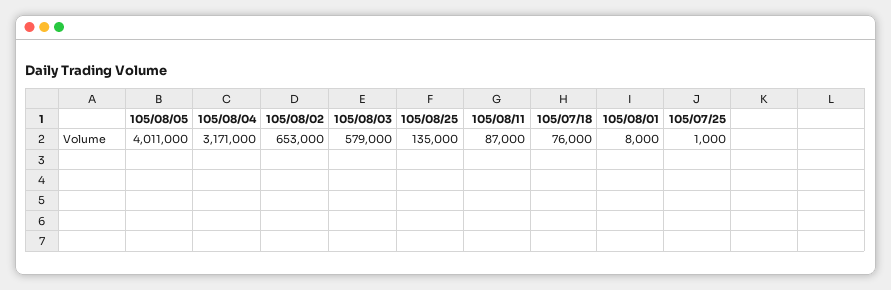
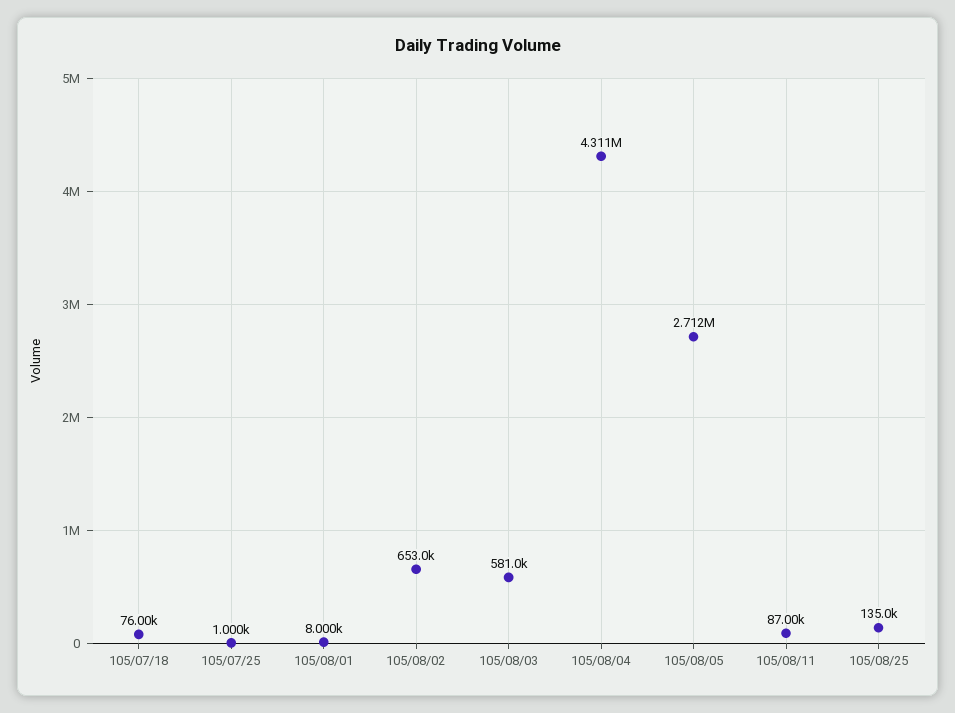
  {
-   "105/08/05": 4011000,
+   "105/08/05": 2712000,
-   "105/08/04": 3171000,
+   "105/08/04": 4311000,
    "105/08/02": 653000,
-   "105/08/03": 579000,
+   "105/08/03": 581000,
    "105/08/25": 135000,
    "105/08/11": 87000,
    "105/07/18": 76000,
    "105/08/01": 8000,
    "105/07/25": 1000
  }

